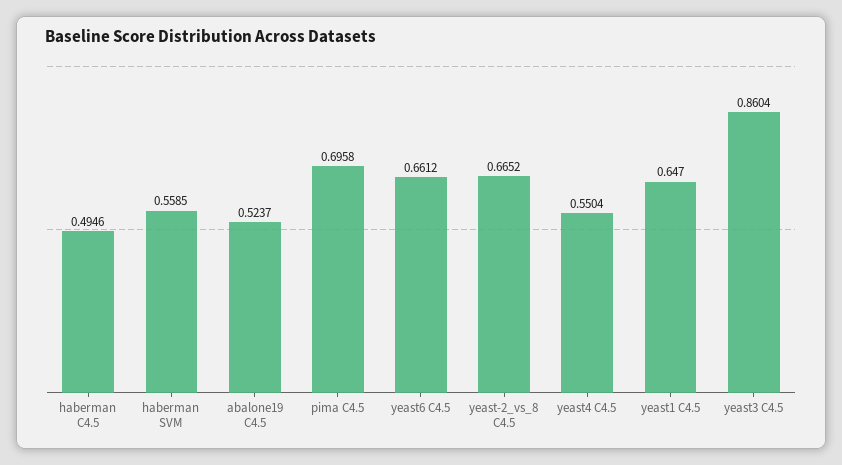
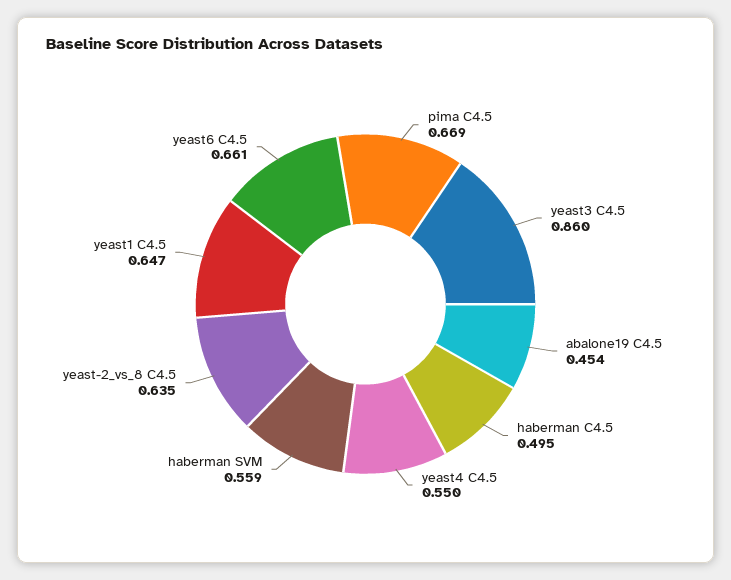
  {
    "haberman C4.5": 0.4946,
    "haberman SVM": 0.5585,
-   "abalone19 C4.5": 0.5237,
+   "abalone19 C4.5": 0.454,
-   "pima C4.5": 0.6958,
+   "pima C4.5": 0.669,
    "yeast6 C4.5": 0.6612,
-   "yeast-2_vs_8 C4.5": 0.6652,
+   "yeast-2_vs_8 C4.5": 0.635,
    "yeast4 C4.5": 0.5504,
    "yeast1 C4.5": 0.647,
    "yeast3 C4.5": 0.8604
  }

